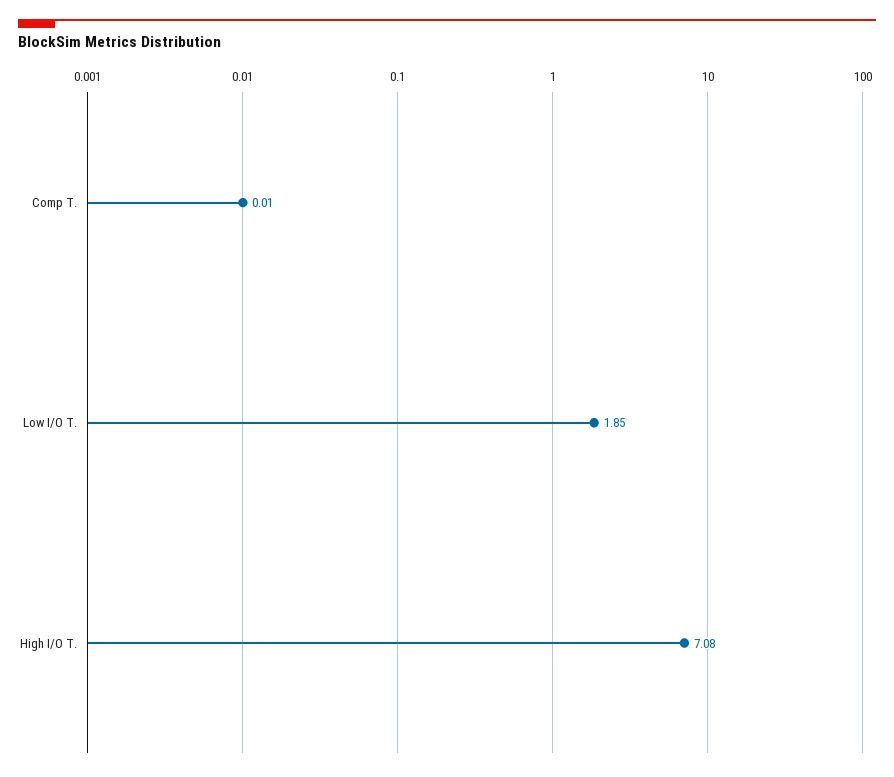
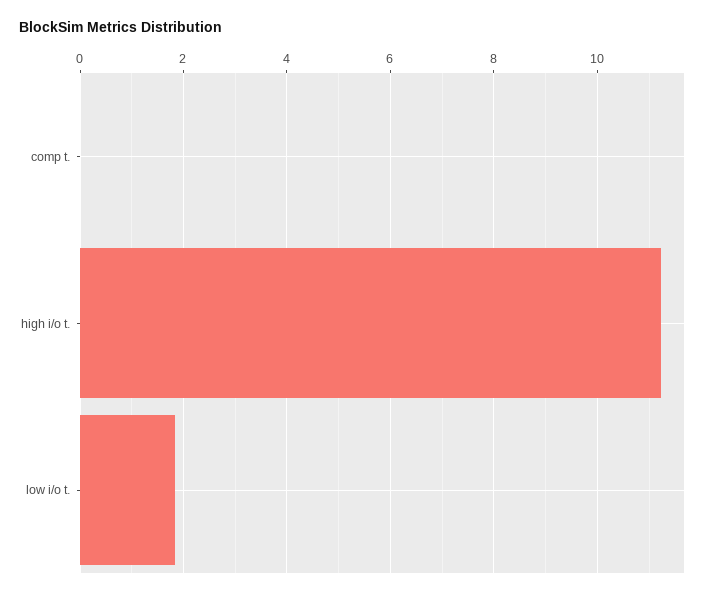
  {
    "Comp T.": 0.01,
    "Low I/O T.": 1.85,
-   "High I/O T.": 7.08
+   "High I/O T.": 11.2
  }

